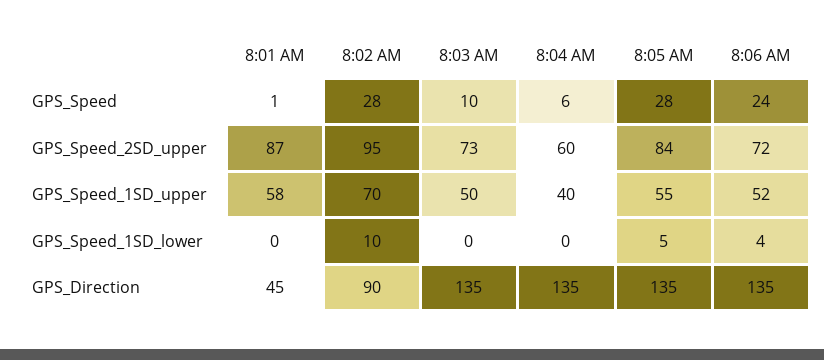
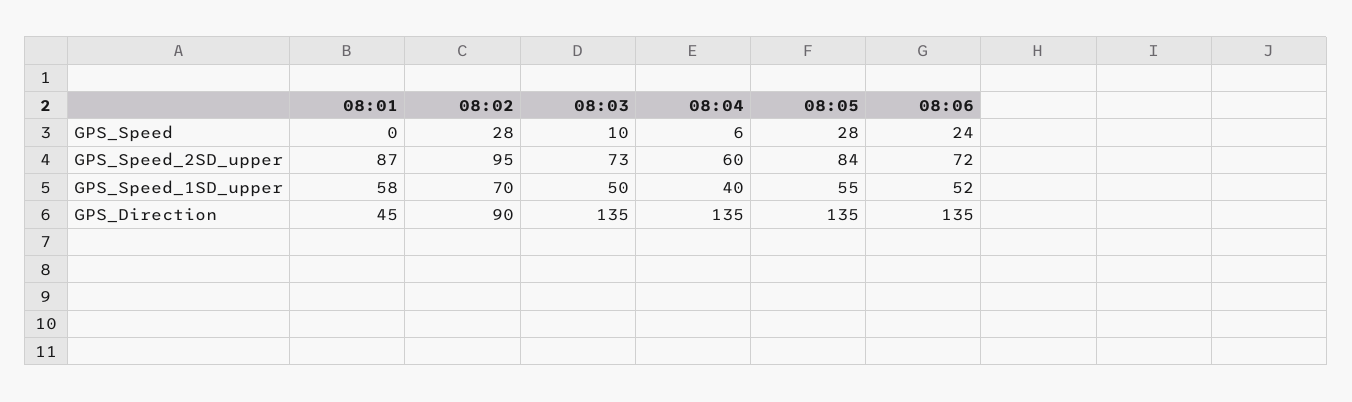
  {
    "8:01 AM": {
-     "GPS_Speed": 1,
+     "GPS_Speed": 0,
      "GPS_Speed_2SD_upper": 87,
      "GPS_Speed_1SD_upper": 58,
-     "GPS_Speed_1SD_lower": 0,
      "GPS_Direction": 45
    },
    "8:02 AM": {
      "GPS_Speed": 28,
      "GPS_Speed_2SD_upper": 95,
      "GPS_Speed_1SD_upper": 70,
-     "GPS_Speed_1SD_lower": 10,
      "GPS_Direction": 90
    },
    "8:03 AM": {
      "GPS_Speed": 10,
      "GPS_Speed_2SD_upper": 73,
      "GPS_Speed_1SD_upper": 50,
-     "GPS_Speed_1SD_lower": 0,
      "GPS_Direction": 135
    },
    "8:04 AM": {
      "GPS_Speed": 6,
      "GPS_Speed_2SD_upper": 60,
      "GPS_Speed_1SD_upper": 40,
-     "GPS_Speed_1SD_lower": 0,
      "GPS_Direction": 135
    },
    "8:05 AM": {
      "GPS_Speed": 28,
      "GPS_Speed_2SD_upper": 84,
      "GPS_Speed_1SD_upper": 55,
-     "GPS_Speed_1SD_lower": 5,
      "GPS_Direction": 135
    },
    "8:06 AM": {
      "GPS_Speed": 24,
      "GPS_Speed_2SD_upper": 72,
      "GPS_Speed_1SD_upper": 52,
-     "GPS_Speed_1SD_lower": 4,
      "GPS_Direction": 135
    }
  }

